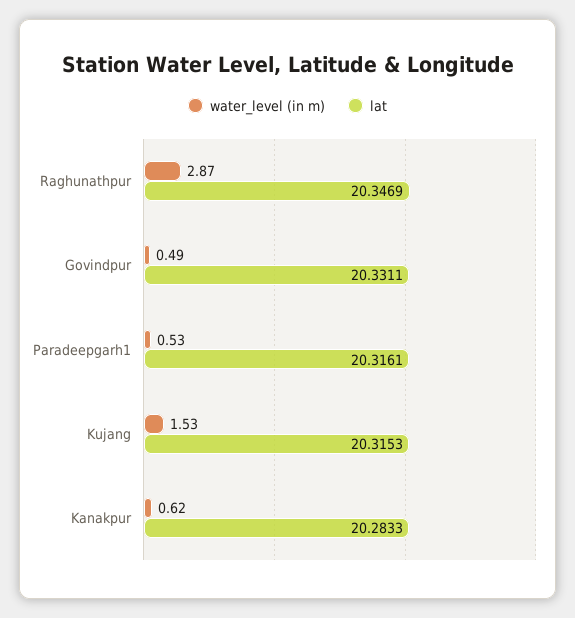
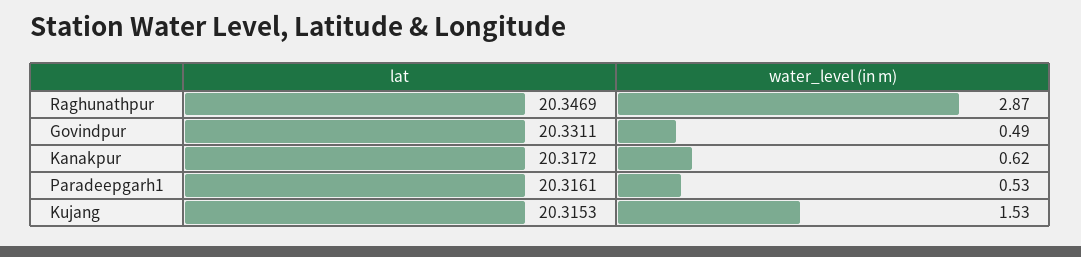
  {
    "water_level (in m)": {
      "Raghunathpur": 2.87,
      "Govindpur": 0.49,
      "Paradeepgarh1": 0.53,
      "Kujang": 1.53,
      "Kanakpur": 0.62
    },
    "lat": {
      "Raghunathpur": 20.3469,
      "Govindpur": 20.3311,
      "Paradeepgarh1": 20.3161,
      "Kujang": 20.3153,
-     "Kanakpur": 20.2833
+     "Kanakpur": 20.3172
    }
  }

